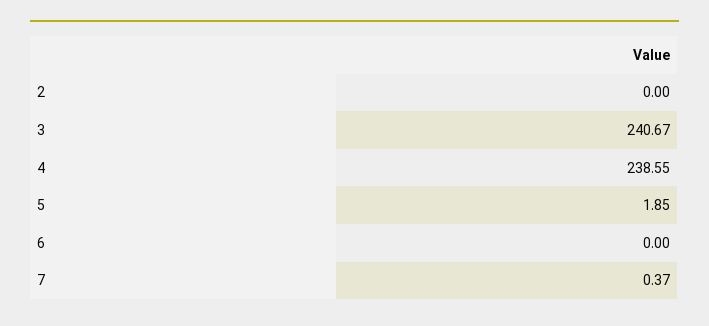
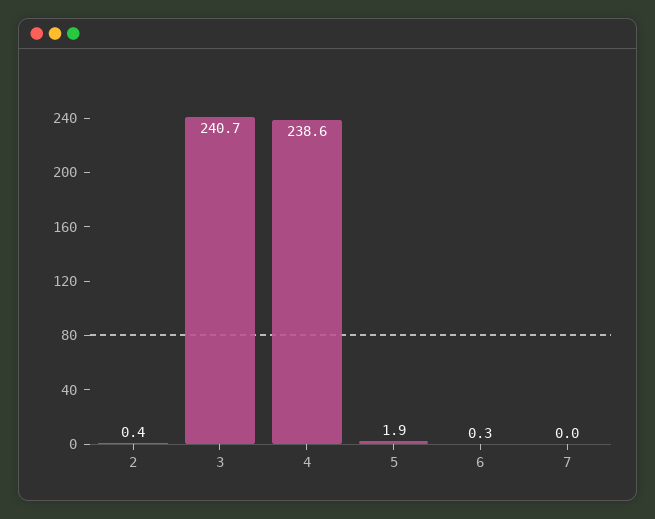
  {
-   "2": 0,
+   "2": 0.4,
    "3": 240.67,
    "4": 238.55,
    "5": 1.85,
-   "6": 0,
+   "6": 0.3,
-   "7": 0.37
+   "7": 0
  }

